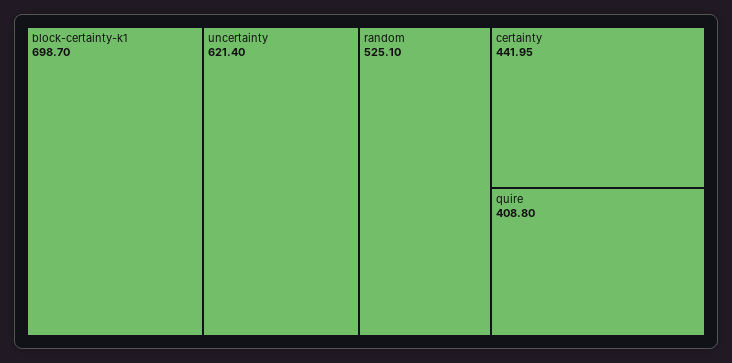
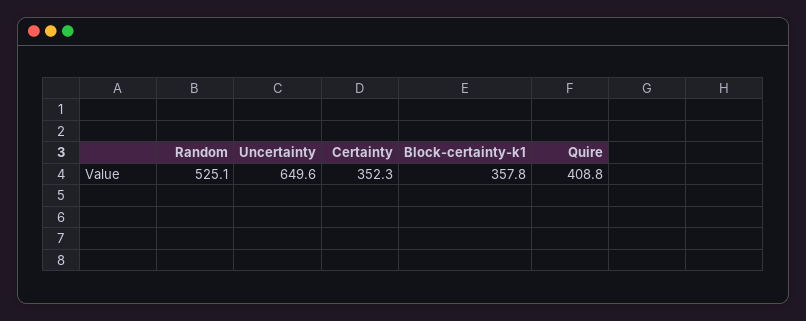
  {
-   "block-certainty-k1": 698.7,
+   "block-certainty-k1": 357.8,
-   "uncertainty": 621.4,
+   "uncertainty": 649.6,
    "random": 525.1,
-   "certainty": 441.95,
+   "certainty": 352.3,
    "quire": 408.8
  }

